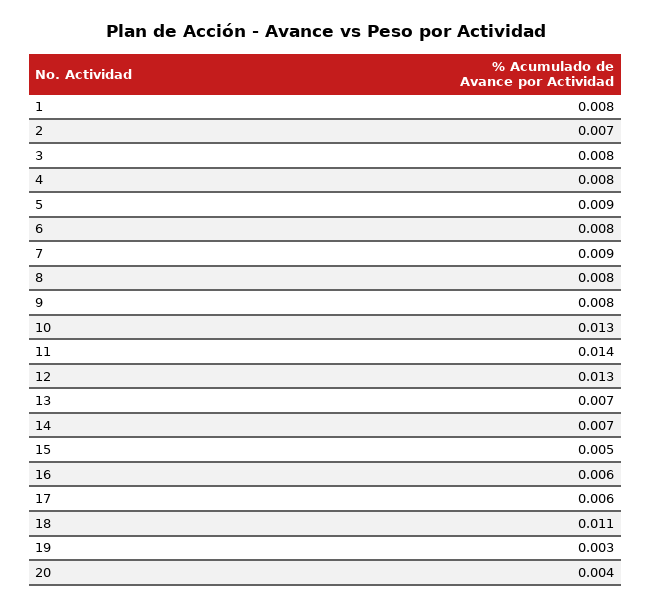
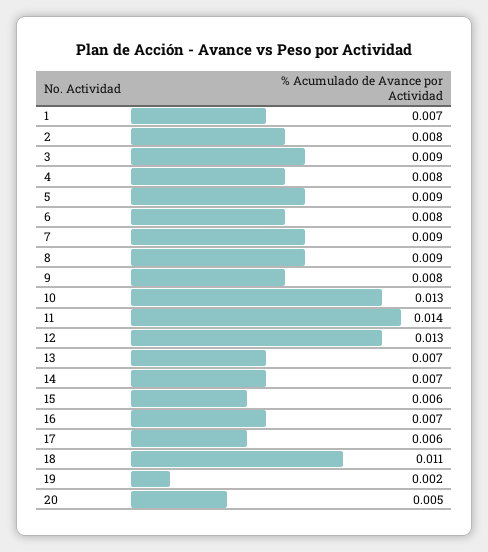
  {
-   "1": 0.008,
+   "1": 0.007,
-   "2": 0.007,
+   "2": 0.008,
-   "3": 0.008,
+   "3": 0.009,
    "4": 0.008,
    "5": 0.009,
    "6": 0.008,
    "7": 0.009,
-   "8": 0.008,
+   "8": 0.009,
    "9": 0.008,
    "10": 0.013,
    "11": 0.014,
    "12": 0.013,
    "13": 0.007,
    "14": 0.007,
-   "15": 0.005,
+   "15": 0.006,
-   "16": 0.006,
+   "16": 0.007,
    "17": 0.006,
    "18": 0.011,
-   "19": 0.003,
+   "19": 0.002,
-   "20": 0.004
+   "20": 0.005
  }

